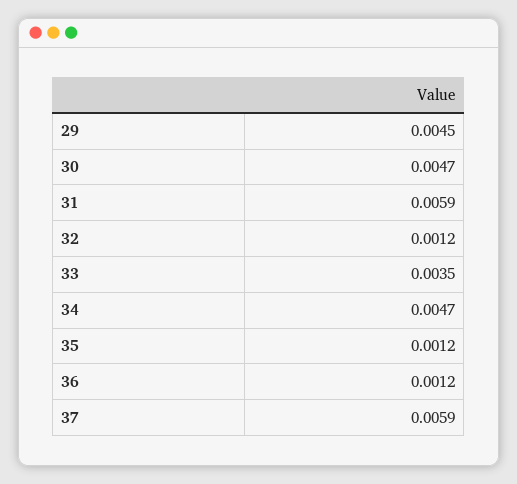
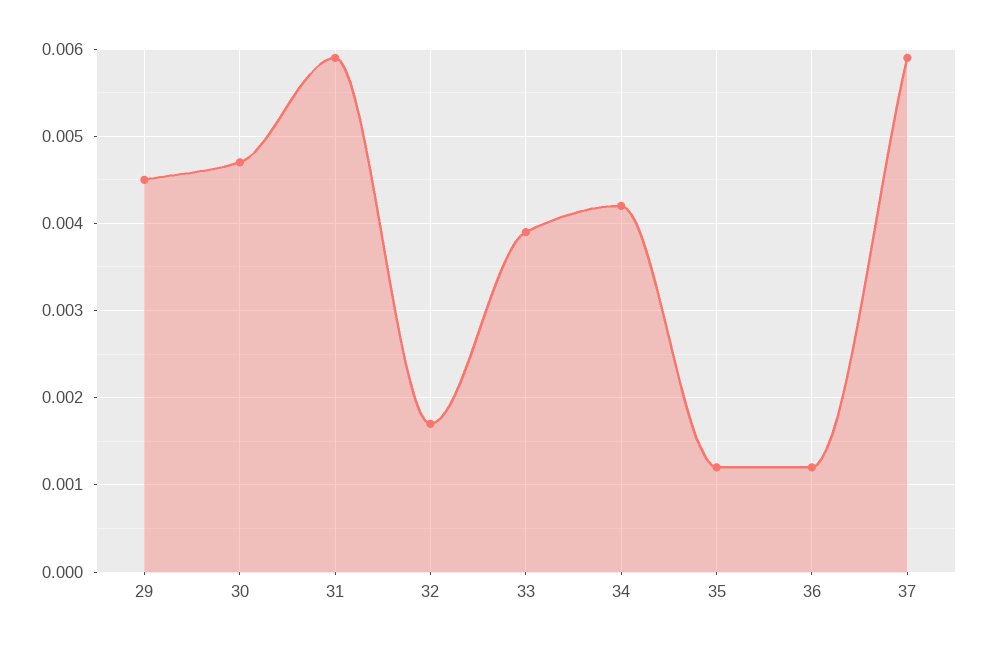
  {
    "29": 0.0045,
    "30": 0.0047,
    "31": 0.0059,
-   "32": 0.0012,
+   "32": 0.0017,
-   "33": 0.0035,
+   "33": 0.0039,
-   "34": 0.0047,
+   "34": 0.0042,
    "35": 0.0012,
    "36": 0.0012,
    "37": 0.0059
  }

